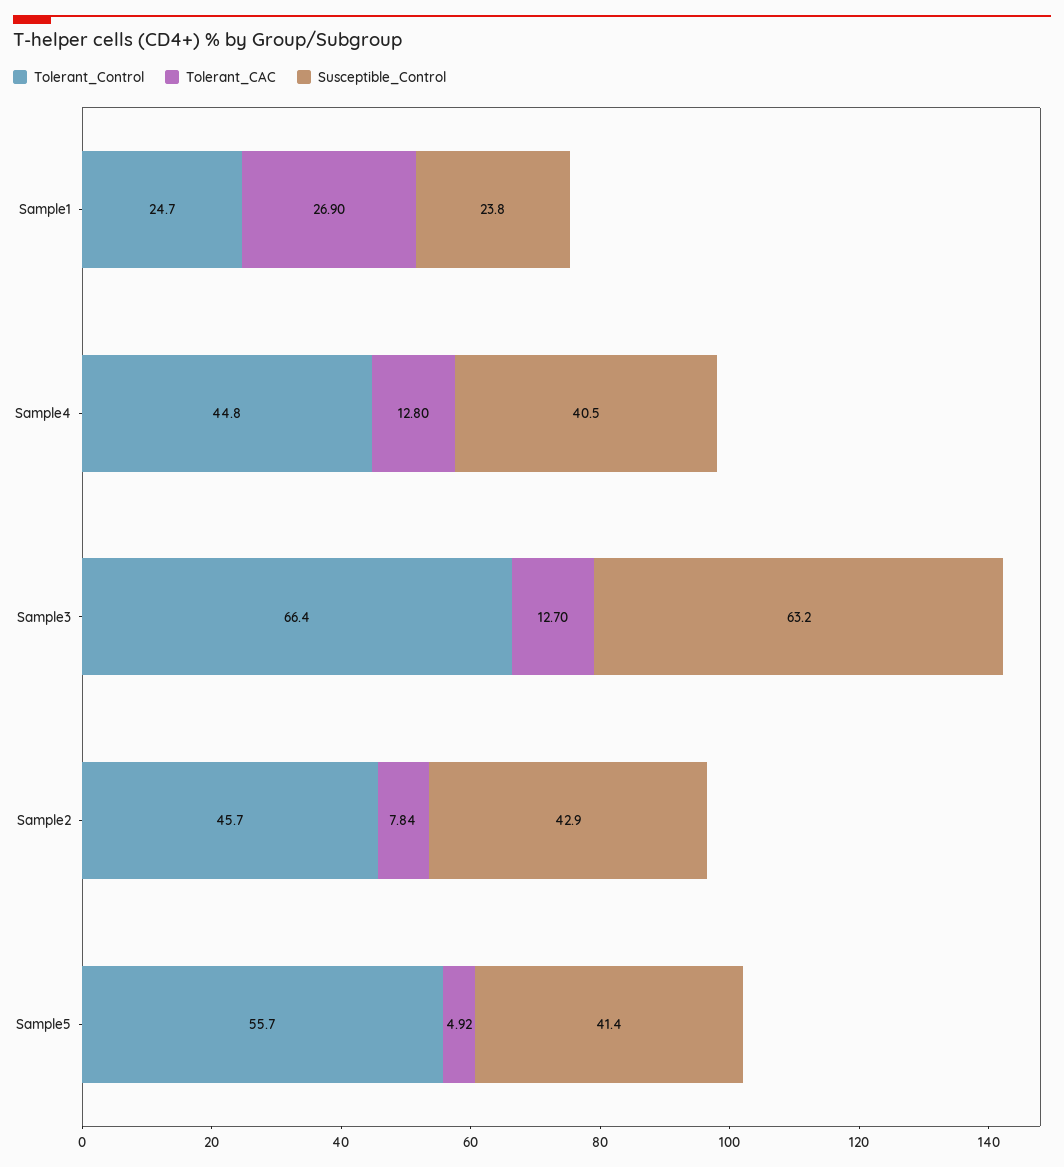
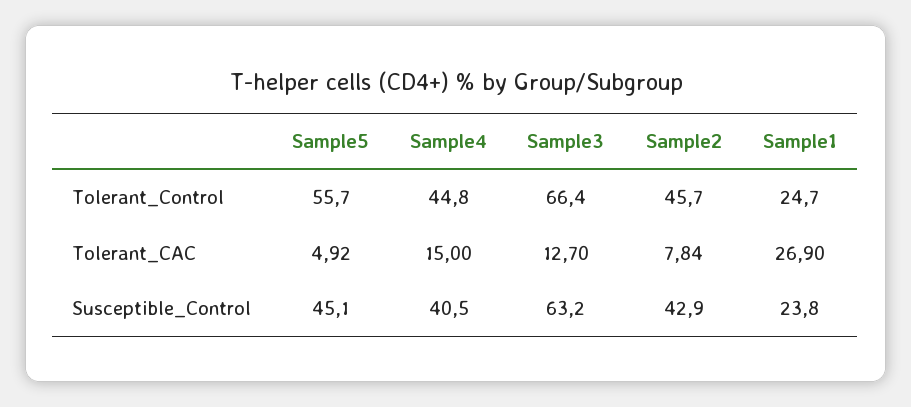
  {
    "Tolerant_Control": {
      "Sample1": 24.7,
      "Sample4": 44.8,
      "Sample3": 66.4,
      "Sample2": 45.7,
      "Sample5": 55.7
    },
    "Tolerant_CAC": {
      "Sample1": 26.9,
-     "Sample4": 12.8,
+     "Sample4": 15,
      "Sample3": 12.7,
      "Sample2": 7.84,
      "Sample5": 4.92
    },
    "Susceptible_Control": {
      "Sample1": 23.8,
      "Sample4": 40.5,
      "Sample3": 63.2,
      "Sample2": 42.9,
-     "Sample5": 41.4
+     "Sample5": 45.1
    }
  }

